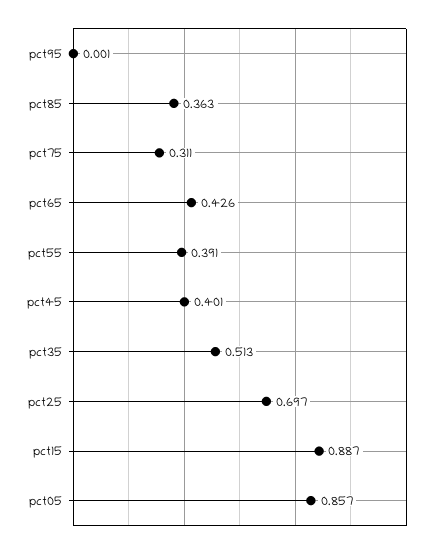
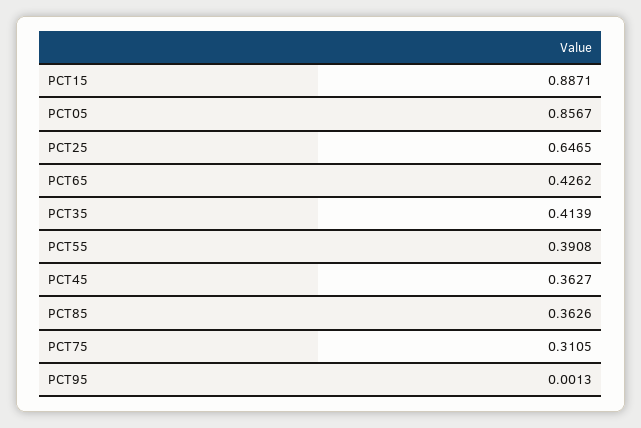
  {
    "pct95": 0.0013,
    "pct85": 0.3626,
    "pct75": 0.3105,
    "pct65": 0.4262,
    "pct55": 0.3908,
-   "pct45": 0.401,
+   "pct45": 0.3627,
-   "pct35": 0.513,
+   "pct35": 0.4139,
-   "pct25": 0.697,
+   "pct25": 0.6465,
    "pct15": 0.8871,
    "pct05": 0.8567
  }

